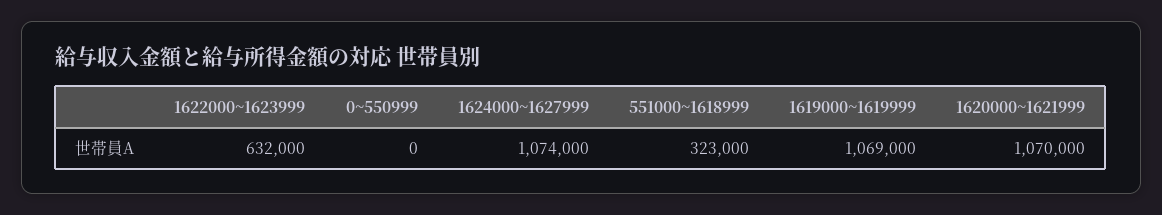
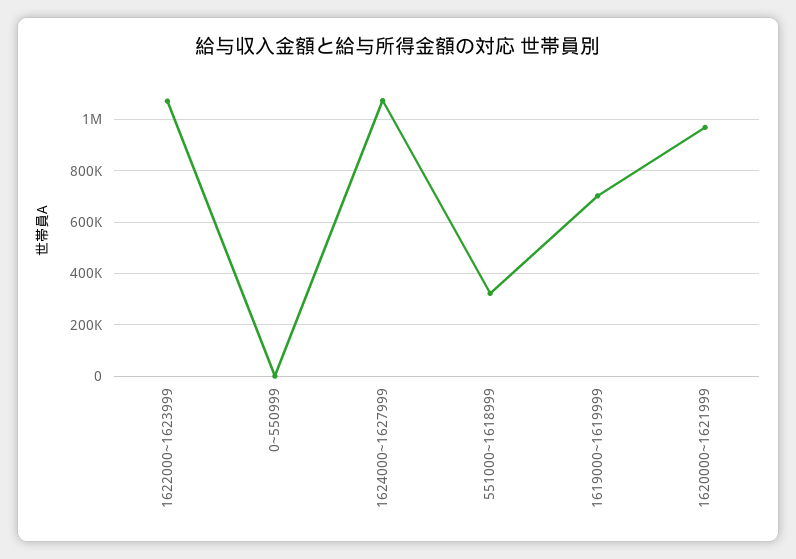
  {
-   "1622000~1623999": 632000,
+   "1622000~1623999": 1075000,
    "0~550999": 0,
    "1624000~1627999": 1074000,
    "551000~1618999": 323000,
-   "1619000~1619999": 1069000,
+   "1619000~1619999": 700000,
-   "1620000~1621999": 1070000
+   "1620000~1621999": 975000
  }

